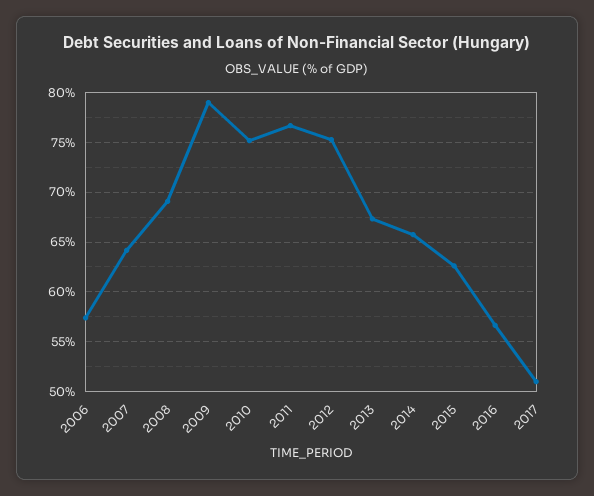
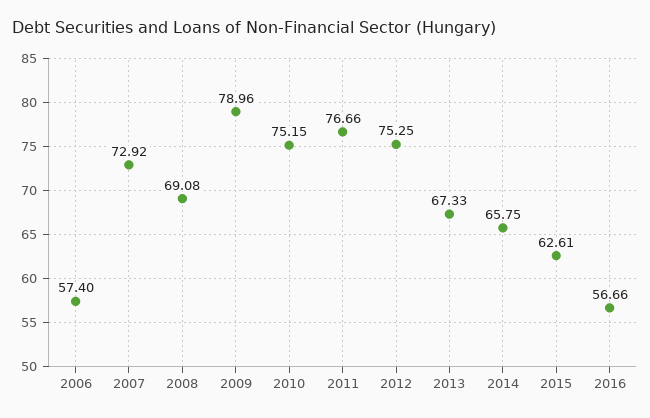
  {
    "2006": 57.4,
-   "2007": 64,
+   "2007": 72.92,
    "2008": 69.08,
    "2009": 78.96,
    "2010": 75.15,
    "2011": 76.66,
    "2012": 75.25,
    "2013": 67.33,
    "2014": 65.75,
    "2015": 62.61,
-   "2016": 56.66,
+   "2016": 56.66
-   "2017": 51
  }

